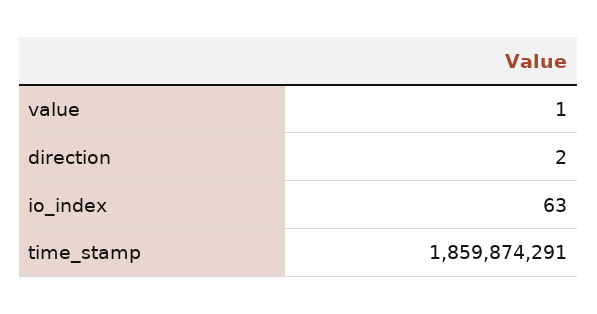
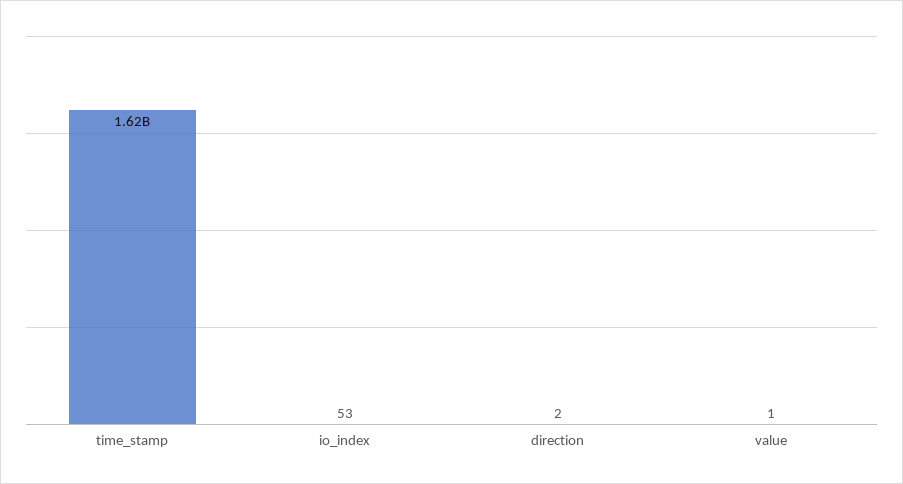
  {
    "value": 1,
    "direction": 2,
-   "io_index": 63,
+   "io_index": 53,
-   "time_stamp": 1859874291
+   "time_stamp": 1620000000
  }

